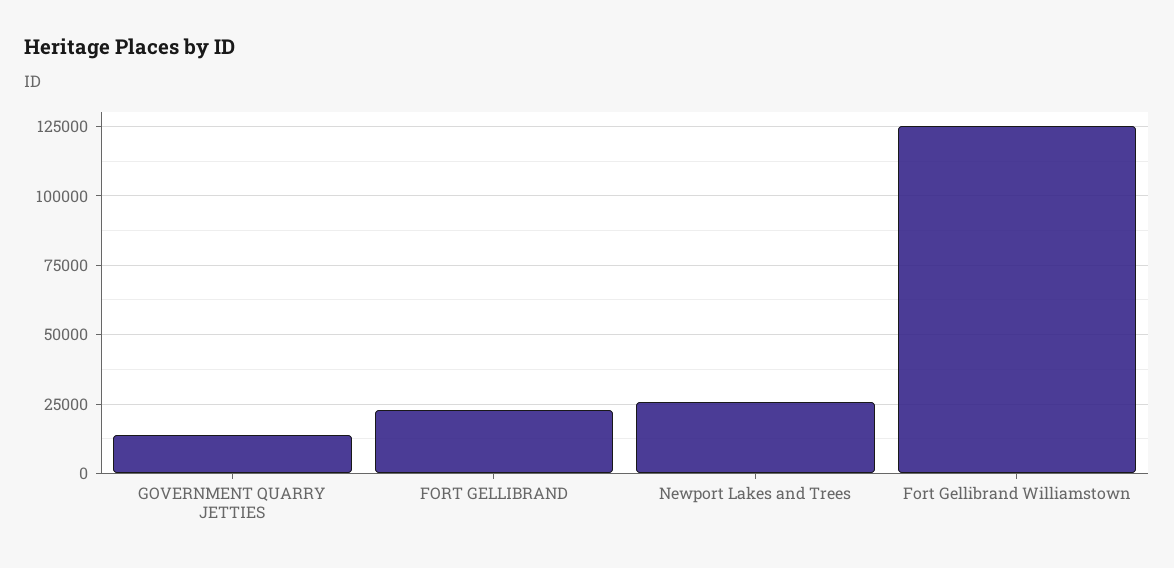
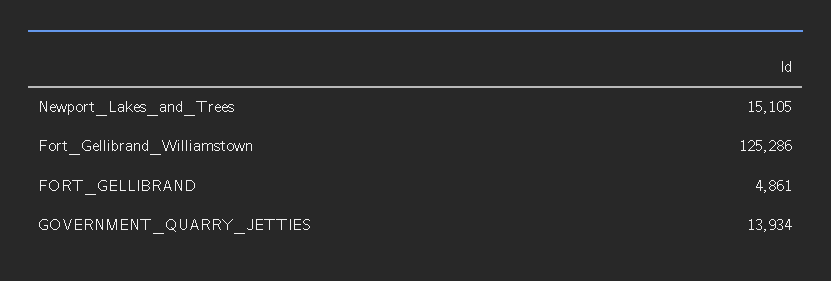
  {
    "GOVERNMENT QUARRY JETTIES": 13934,
-   "FORT GELLIBRAND": 22500,
+   "FORT GELLIBRAND": 4861,
-   "Newport Lakes and Trees": 25000,
+   "Newport Lakes and Trees": 15105,
    "Fort Gellibrand Williamstown": 125286
  }

